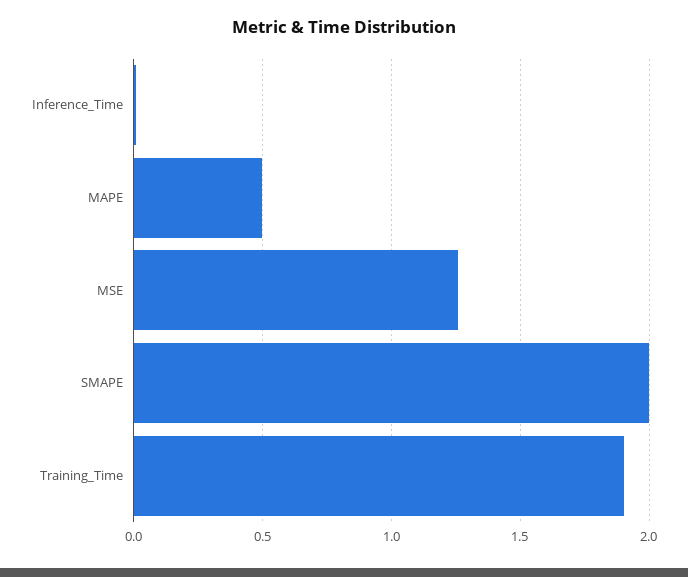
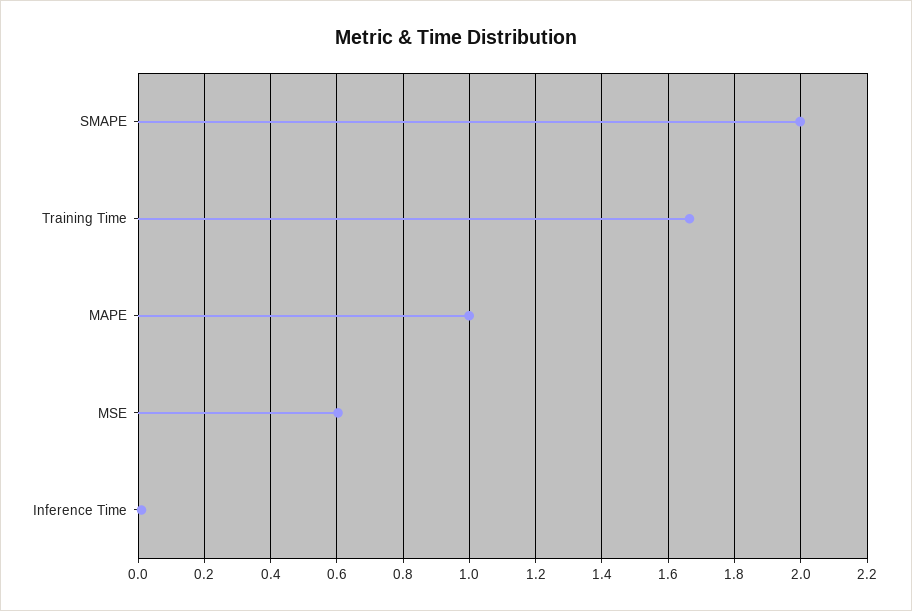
  {
    "Inference_Time": 0.02,
-   "MAPE": 0.5,
+   "MAPE": 1,
-   "MSE": 1.25,
+   "MSE": 0.6,
    "SMAPE": 2,
-   "Training_Time": 1.9
+   "Training_Time": 1.66
  }

